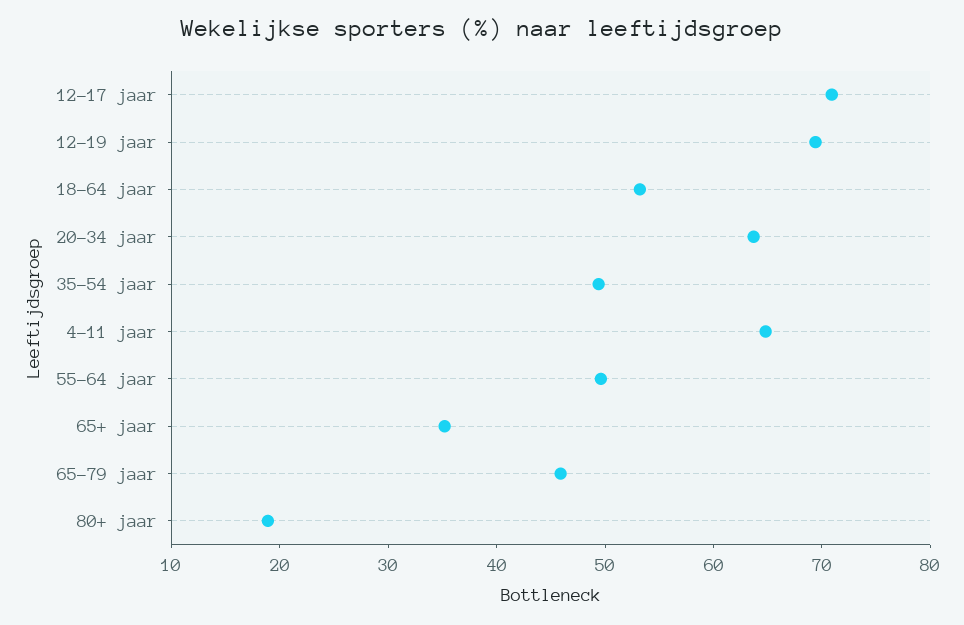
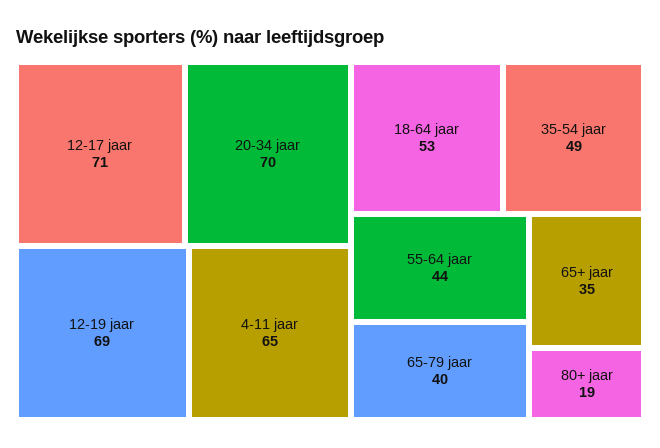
  {
    "12-17 jaar": 71,
    "12-19 jaar": 69,
    "18-64 jaar": 53,
-   "20-34 jaar": 64,
+   "20-34 jaar": 70,
    "35-54 jaar": 49,
    "4-11 jaar": 65,
-   "55-64 jaar": 50,
+   "55-64 jaar": 44,
    "65+ jaar": 35,
-   "65-79 jaar": 46,
+   "65-79 jaar": 40,
    "80+ jaar": 19
  }

